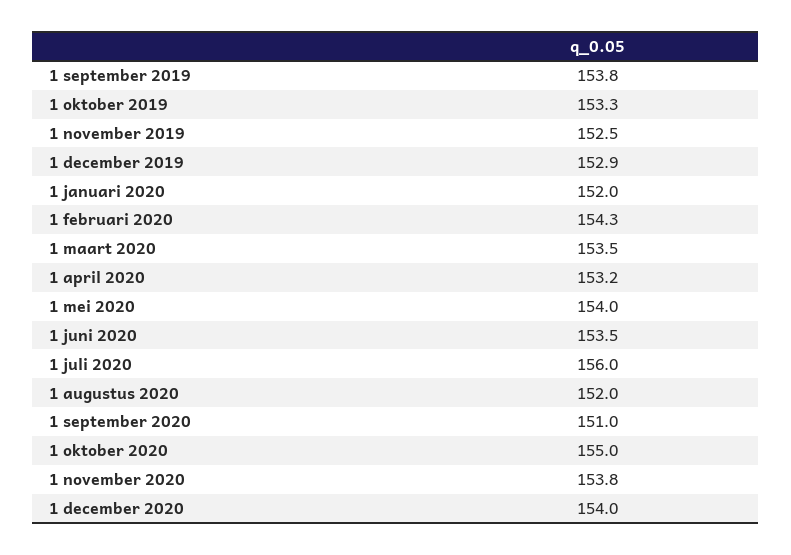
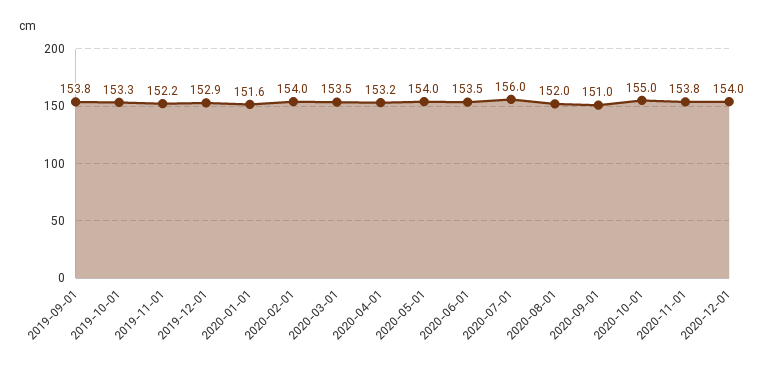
  {
    "1 september 2019": 153.8,
    "1 oktober 2019": 153.3,
-   "1 november 2019": 152.5,
+   "1 november 2019": 152.2,
    "1 december 2019": 152.9,
-   "1 januari 2020": 152,
+   "1 januari 2020": 151.6,
-   "1 februari 2020": 154.3,
+   "1 februari 2020": 154,
    "1 maart 2020": 153.5,
    "1 april 2020": 153.2,
    "1 mei 2020": 154,
    "1 juni 2020": 153.5,
    "1 juli 2020": 156,
    "1 augustus 2020": 152,
    "1 september 2020": 151,
    "1 oktober 2020": 155,
    "1 november 2020": 153.8,
    "1 december 2020": 154
  }

